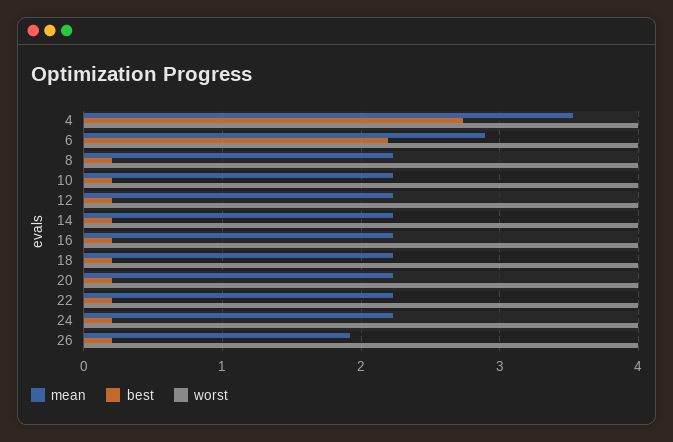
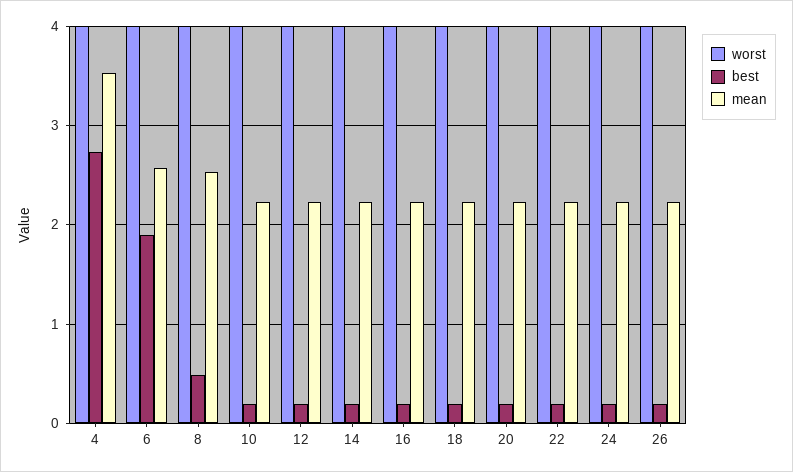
  {
    "mean": {
      "4": 3.5,
-     "6": 2.9,
+     "6": 2.6,
-     "8": 2.2,
+     "8": 2.5,
      "10": 2.2,
      "12": 2.2,
      "14": 2.2,
      "16": 2.2,
      "18": 2.2,
      "20": 2.2,
      "22": 2.2,
      "24": 2.2,
-     "26": 1.9
+     "26": 2.2
    },
    "best": {
      "4": 2.7,
-     "6": 2.2,
+     "6": 1.9,
-     "8": 0.2,
+     "8": 0.5,
      "10": 0.2,
      "12": 0.2,
      "14": 0.2,
      "16": 0.2,
      "18": 0.2,
      "20": 0.2,
      "22": 0.2,
      "24": 0.2,
      "26": 0.2
    },
    "worst": {
      "4": 4,
      "6": 4,
      "8": 4,
      "10": 4,
      "12": 4,
      "14": 4,
      "16": 4,
      "18": 4,
      "20": 4,
      "22": 4,
      "24": 4,
      "26": 4
    }
  }

